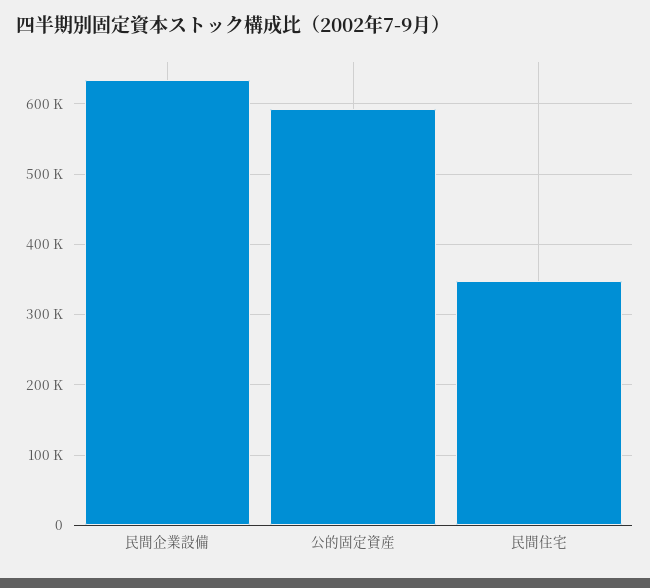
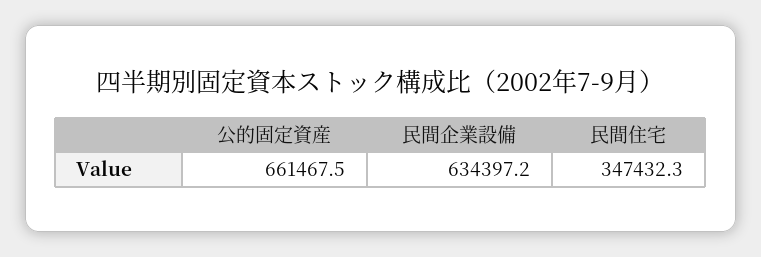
  {
    "民間企業設備": 634397.2,
-   "公的固定資産": 590000,
+   "公的固定資産": 661467.5,
    "民間住宅": 347432.3
  }

